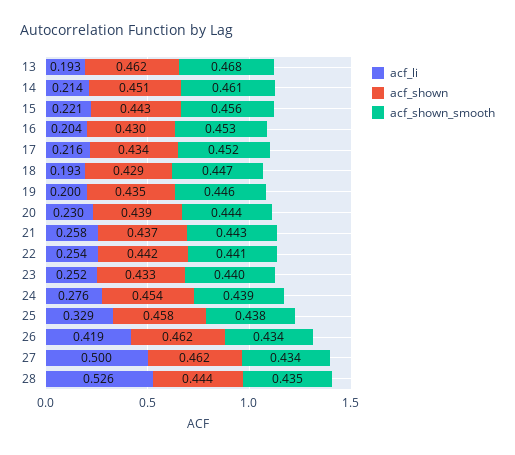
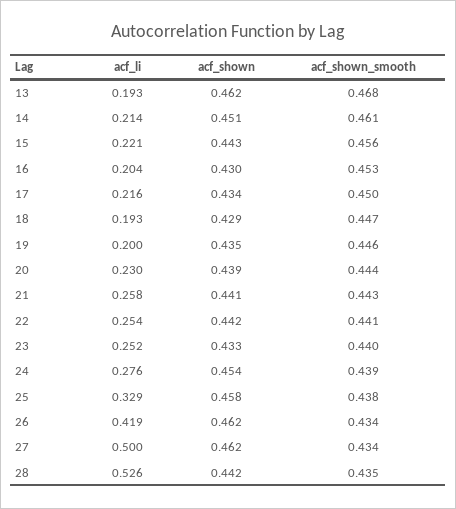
  {
    "acf_li": {
      "13": 0.193,
      "14": 0.214,
      "15": 0.221,
      "16": 0.204,
      "17": 0.216,
      "18": 0.193,
      "19": 0.2,
      "20": 0.23,
      "21": 0.258,
      "22": 0.254,
      "23": 0.252,
      "24": 0.276,
      "25": 0.329,
      "26": 0.419,
      "27": 0.5,
      "28": 0.526
    },
    "acf_shown": {
      "13": 0.462,
      "14": 0.451,
      "15": 0.443,
      "16": 0.43,
      "17": 0.434,
      "18": 0.429,
      "19": 0.435,
      "20": 0.439,
-     "21": 0.437,
+     "21": 0.441,
      "22": 0.442,
      "23": 0.433,
      "24": 0.454,
      "25": 0.458,
      "26": 0.462,
      "27": 0.462,
-     "28": 0.444
+     "28": 0.442
    },
    "acf_shown_smooth": {
      "13": 0.468,
      "14": 0.461,
      "15": 0.456,
      "16": 0.453,
-     "17": 0.452,
+     "17": 0.45,
      "18": 0.447,
      "19": 0.446,
      "20": 0.444,
      "21": 0.443,
      "22": 0.441,
      "23": 0.44,
      "24": 0.439,
      "25": 0.438,
      "26": 0.434,
      "27": 0.434,
      "28": 0.435
    }
  }

